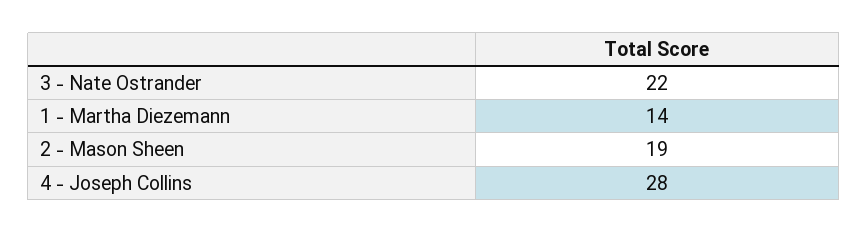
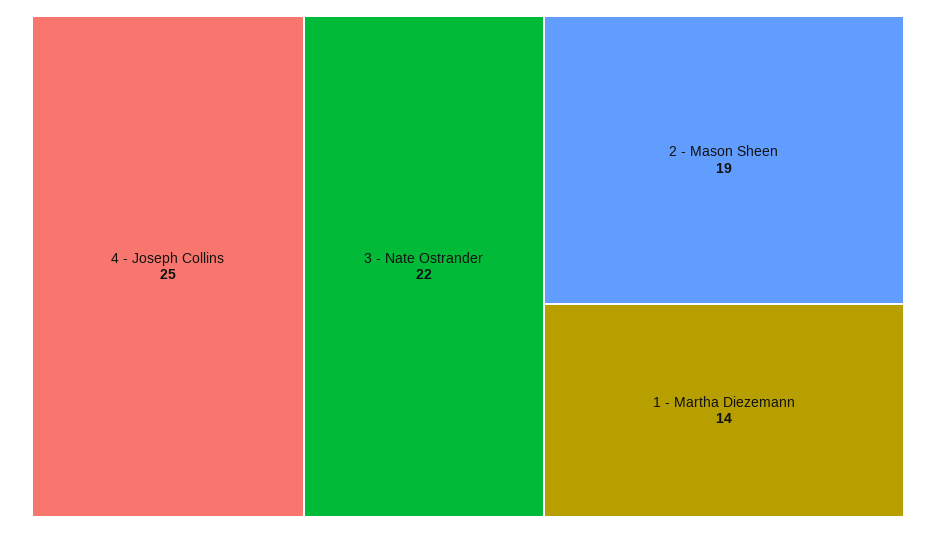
  {
    "3 - Nate Ostrander": 22,
    "1 - Martha Diezemann": 14,
    "2 - Mason Sheen": 19,
-   "4 - Joseph Collins": 28
+   "4 - Joseph Collins": 25
  }

